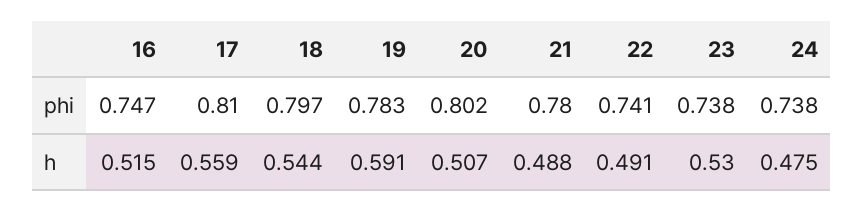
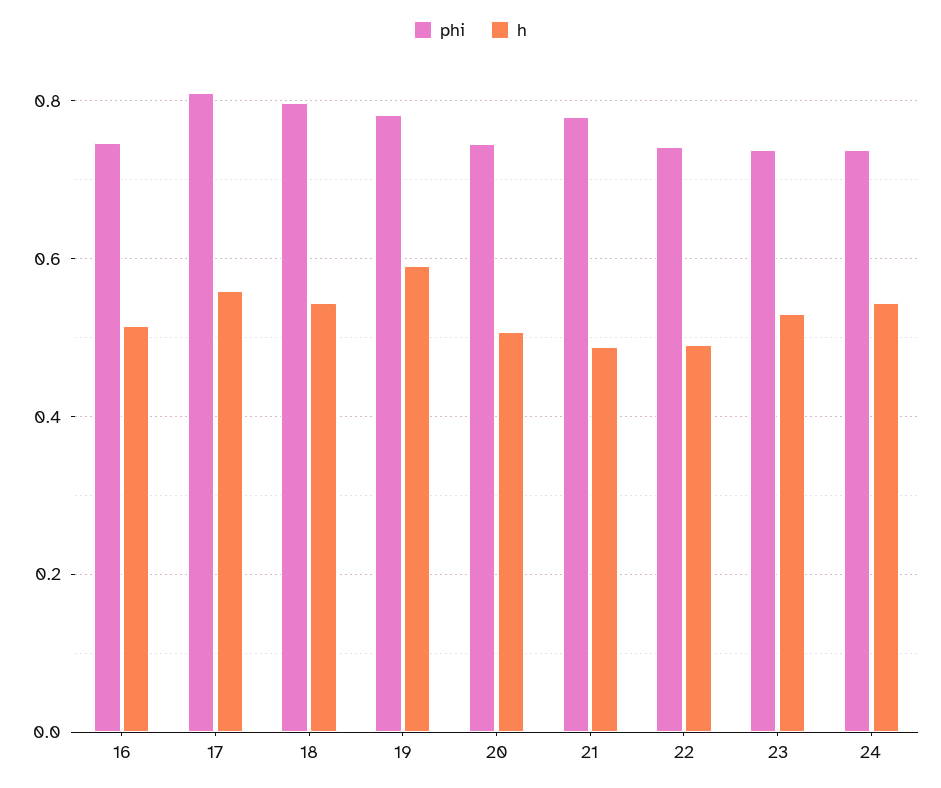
  {
    "phi": {
      "16": 0.747,
      "17": 0.81,
      "18": 0.797,
      "19": 0.783,
-     "20": 0.802,
+     "20": 0.74,
      "21": 0.78,
      "22": 0.741,
      "23": 0.738,
      "24": 0.738
    },
    "h": {
      "16": 0.515,
      "17": 0.559,
      "18": 0.544,
      "19": 0.591,
      "20": 0.507,
      "21": 0.488,
      "22": 0.491,
      "23": 0.53,
-     "24": 0.475
+     "24": 0.54
    }
  }

